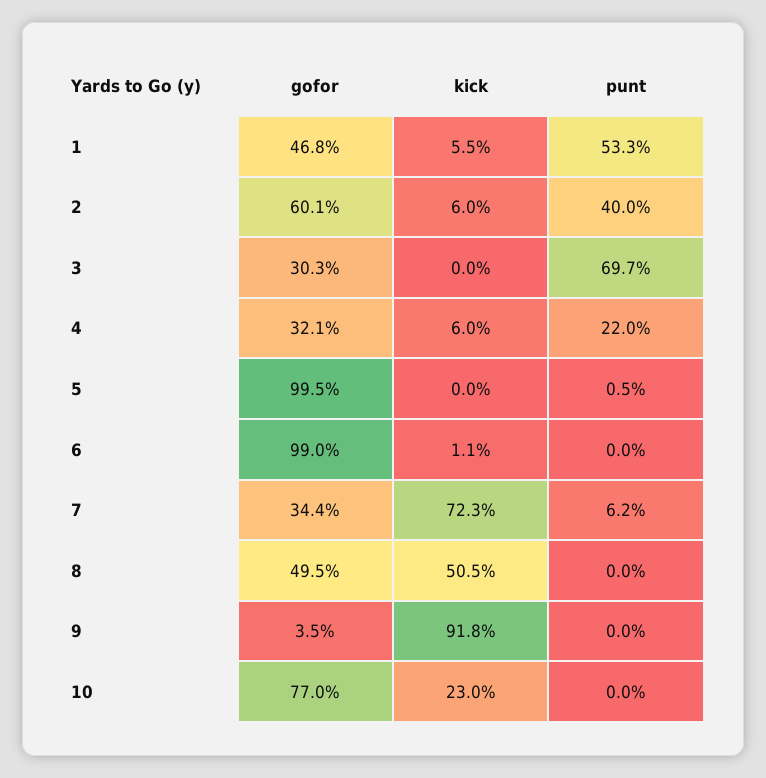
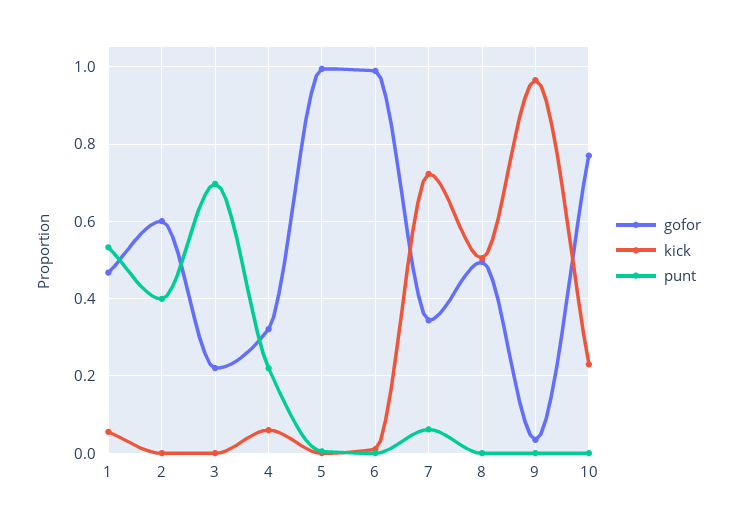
  {
    "gofor": {
      "1": 0.468,
      "2": 0.601,
-     "3": 0.303,
+     "3": 0.22,
      "4": 0.321,
      "5": 0.995,
      "6": 0.99,
      "7": 0.344,
      "8": 0.495,
      "9": 0.035,
      "10": 0.77
    },
    "kick": {
      "1": 0.055,
-     "2": 0.06,
+     "2": 0,
      "3": 0,
      "4": 0.06,
      "5": 0,
      "6": 0.011,
      "7": 0.723,
      "8": 0.505,
-     "9": 0.918,
+     "9": 0.96,
      "10": 0.23
    },
    "punt": {
      "1": 0.533,
      "2": 0.4,
      "3": 0.697,
      "4": 0.22,
      "5": 0.005,
      "6": 0,
      "7": 0.062,
      "8": 0,
      "9": 0,
      "10": 0
    }
  }

